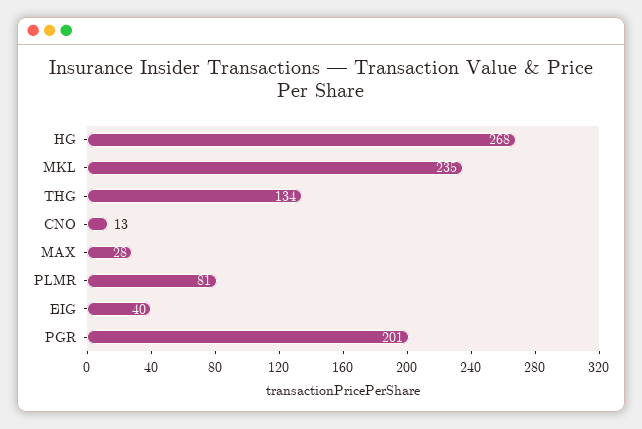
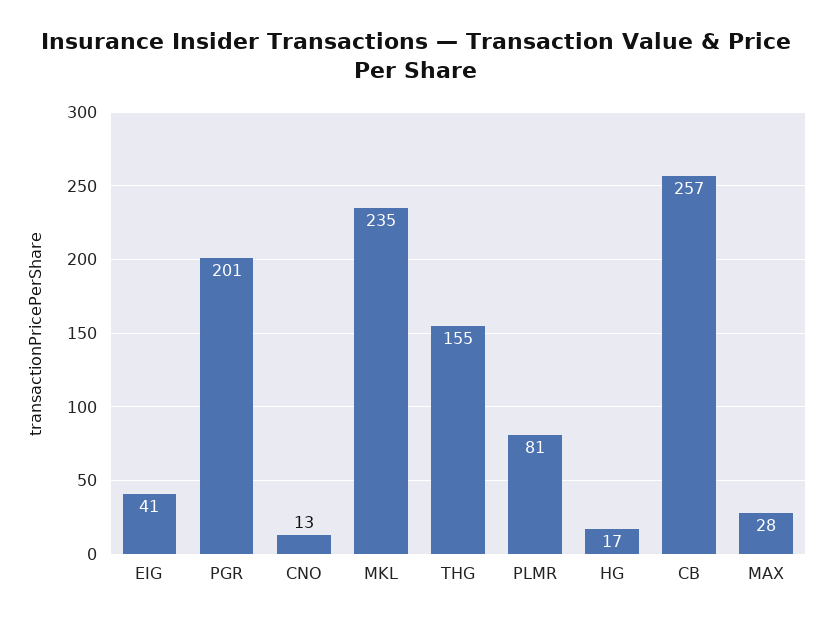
  {
-   "HG": 268,
+   "HG": 17,
    "MKL": 235,
-   "THG": 134,
+   "THG": 155,
    "CNO": 13,
    "MAX": 28,
    "PLMR": 81,
-   "EIG": 40,
+   "EIG": 41,
-   "PGR": 201
+   "PGR": 201,
+   "CB": 257
  }

